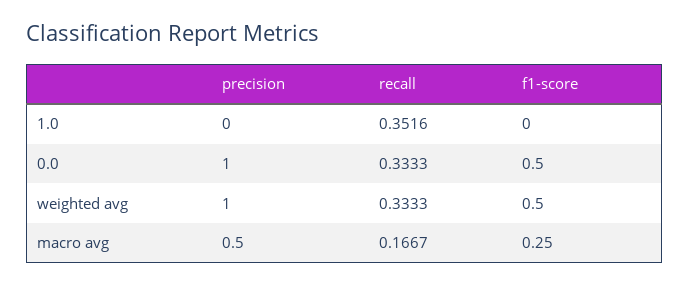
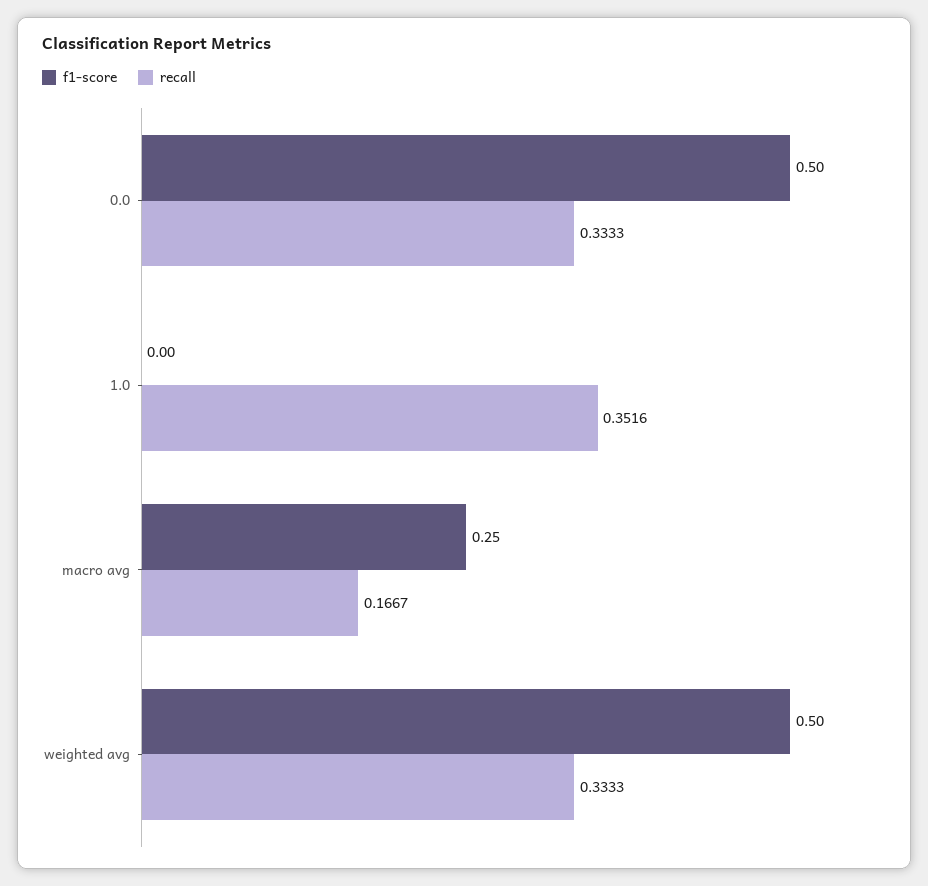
  {
-   "precision": {
-     "1.0": 0,
-     "0.0": 1,
-     "weighted avg": 1,
-     "macro avg": 0.5
-   },
    "recall": {
      "1.0": 0.3516,
      "0.0": 0.3333,
      "weighted avg": 0.3333,
      "macro avg": 0.1667
    },
    "f1-score": {
      "1.0": 0,
      "0.0": 0.5,
      "weighted avg": 0.5,
      "macro avg": 0.25
    }
  }

